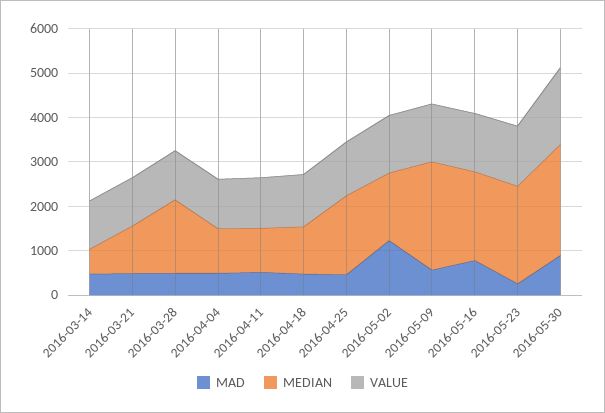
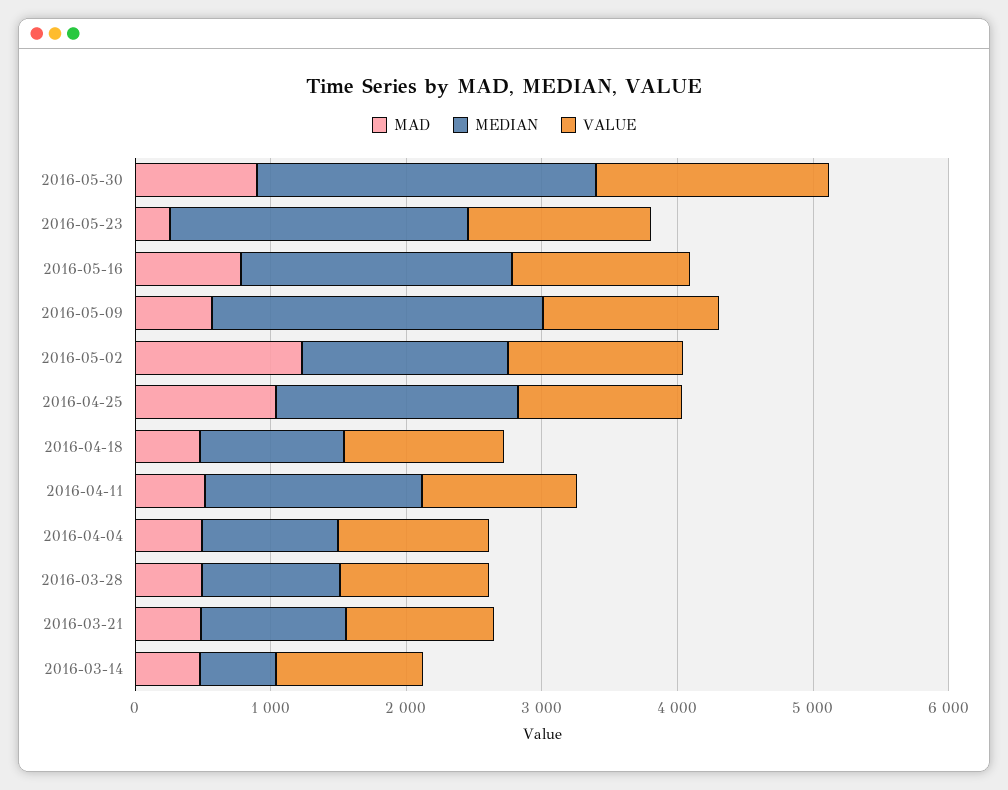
  {
    "MAD": {
      "2016-03-14": 400,
      "2016-03-21": 400,
      "2016-03-28": 400,
      "2016-04-04": 400,
      "2016-04-11": 600,
      "2016-04-18": 400,
-     "2016-04-25": 400,
+     "2016-04-25": 1000,
      "2016-05-02": 1200,
      "2016-05-09": 600,
      "2016-05-16": 800,
      "2016-05-23": 200,
      "2016-05-30": 800
    },
    "MEDIAN": {
      "2016-03-14": 600,
      "2016-03-21": 1000,
-     "2016-03-28": 1600,
+     "2016-03-28": 1000,
      "2016-04-04": 1000,
-     "2016-04-11": 1000,
+     "2016-04-11": 1600,
      "2016-04-18": 1000,
      "2016-04-25": 1800,
      "2016-05-02": 1600,
      "2016-05-09": 2400,
      "2016-05-16": 2000,
      "2016-05-23": 2200,
      "2016-05-30": 2600
    },
    "VALUE": {
      "2016-03-14": 1000,
      "2016-03-21": 1000,
      "2016-03-28": 1200,
      "2016-04-04": 1200,
      "2016-04-11": 1200,
      "2016-04-18": 1200,
      "2016-04-25": 1200,
      "2016-05-02": 1200,
      "2016-05-09": 1400,
      "2016-05-16": 1400,
      "2016-05-23": 1400,
      "2016-05-30": 1800
    }
  }

